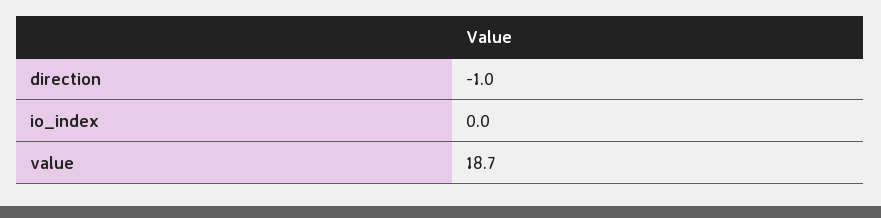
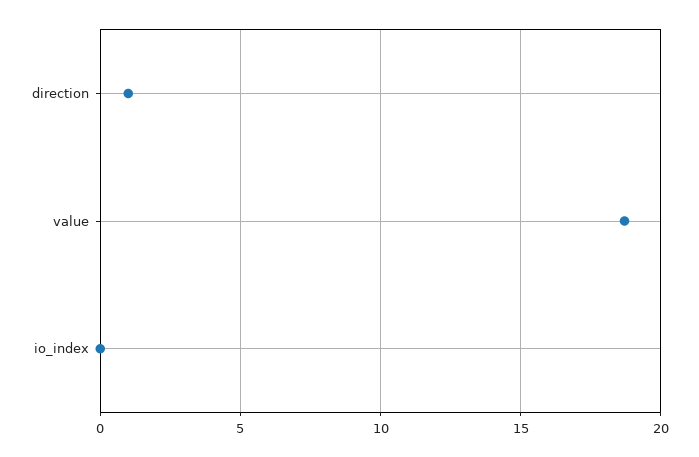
  {
-   "direction": -1,
+   "direction": 1,
    "io_index": 0,
    "value": 18.7
  }

